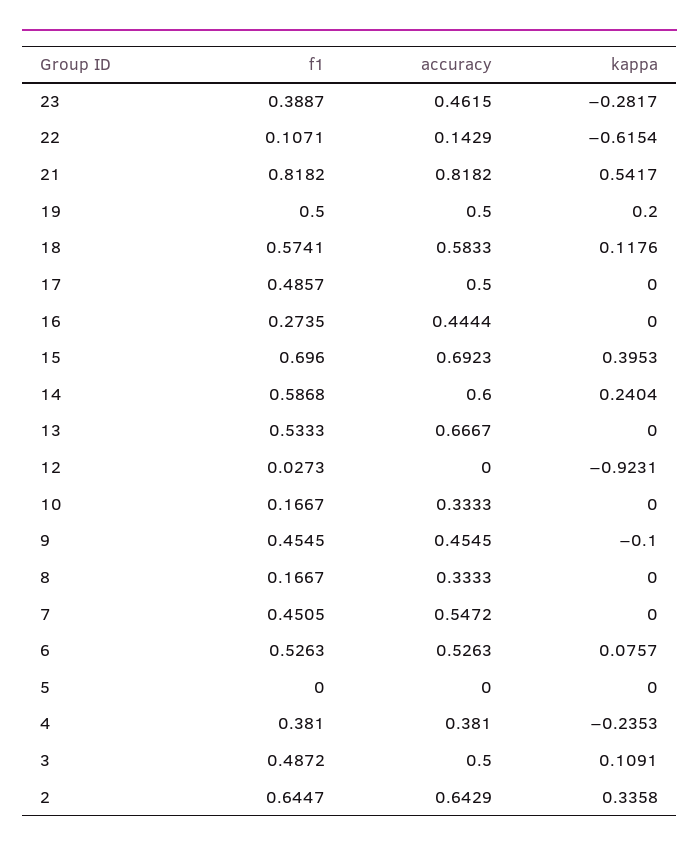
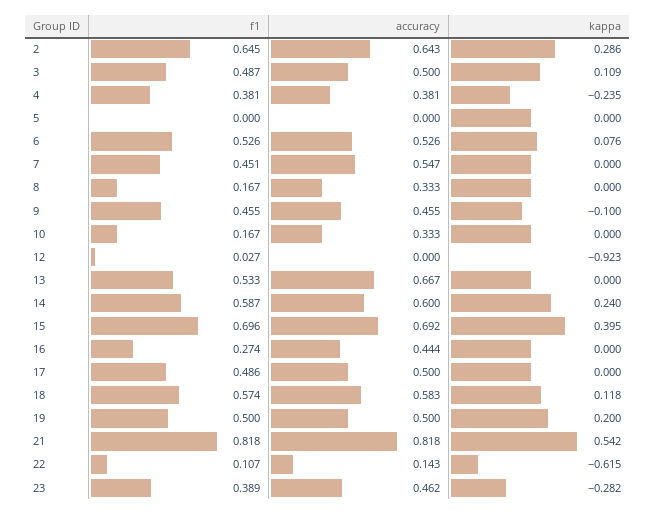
  {
    "f1": {
      "23": 0.3887,
      "22": 0.1071,
      "21": 0.8182,
      "19": 0.5,
      "18": 0.5741,
      "17": 0.4857,
      "16": 0.2735,
      "15": 0.696,
      "14": 0.5868,
      "13": 0.5333,
      "12": 0.0273,
      "10": 0.1667,
      "9": 0.4545,
      "8": 0.1667,
      "7": 0.4505,
      "6": 0.5263,
      "5": 0,
      "4": 0.381,
      "3": 0.4872,
      "2": 0.6447
    },
    "accuracy": {
      "23": 0.4615,
      "22": 0.1429,
      "21": 0.8182,
      "19": 0.5,
      "18": 0.5833,
      "17": 0.5,
      "16": 0.4444,
      "15": 0.6923,
      "14": 0.6,
      "13": 0.6667,
      "12": 0,
      "10": 0.3333,
      "9": 0.4545,
      "8": 0.3333,
      "7": 0.5472,
      "6": 0.5263,
      "5": 0,
      "4": 0.381,
      "3": 0.5,
      "2": 0.6429
    },
    "kappa": {
      "23": -0.2817,
      "22": -0.6154,
      "21": 0.5417,
      "19": 0.2,
      "18": 0.1176,
      "17": 0,
      "16": 0,
      "15": 0.3953,
      "14": 0.2404,
      "13": 0,
      "12": -0.9231,
      "10": 0,
      "9": -0.1,
      "8": 0,
      "7": 0,
      "6": 0.0757,
      "5": 0,
      "4": -0.2353,
      "3": 0.1091,
-     "2": 0.3358
+     "2": 0.286
    }
  }

